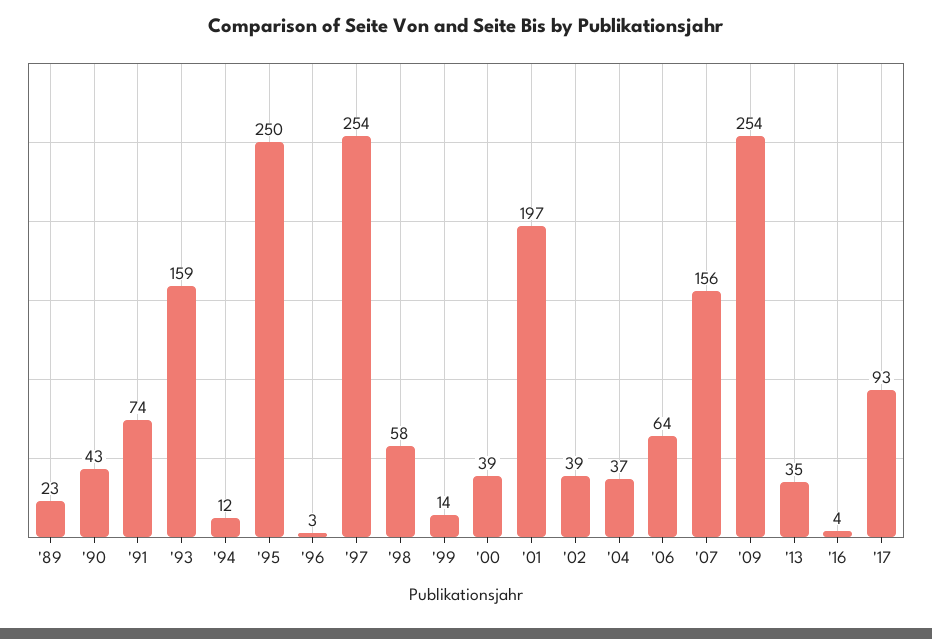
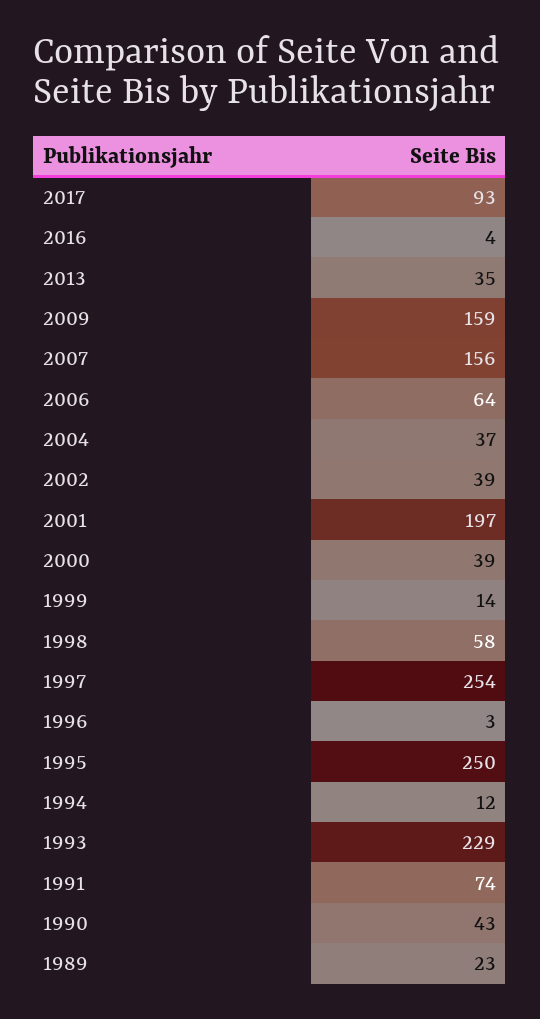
  {
    "'89": 23,
    "'90": 43,
    "'91": 74,
-   "'93": 159,
+   "'93": 229,
    "'94": 12,
    "'95": 250,
    "'96": 3,
    "'97": 254,
    "'98": 58,
    "'99": 14,
    "'00": 39,
    "'01": 197,
    "'02": 39,
    "'04": 37,
    "'06": 64,
    "'07": 156,
-   "'09": 254,
+   "'09": 159,
    "'13": 35,
    "'16": 4,
    "'17": 93
  }

